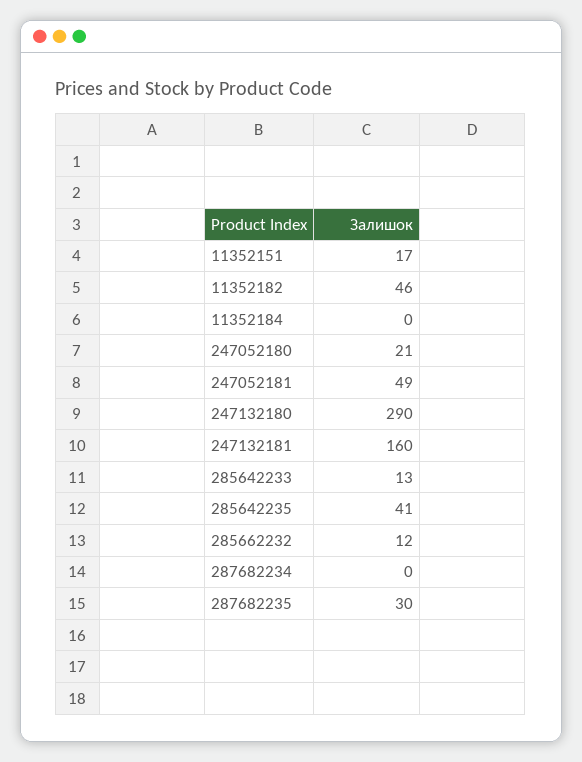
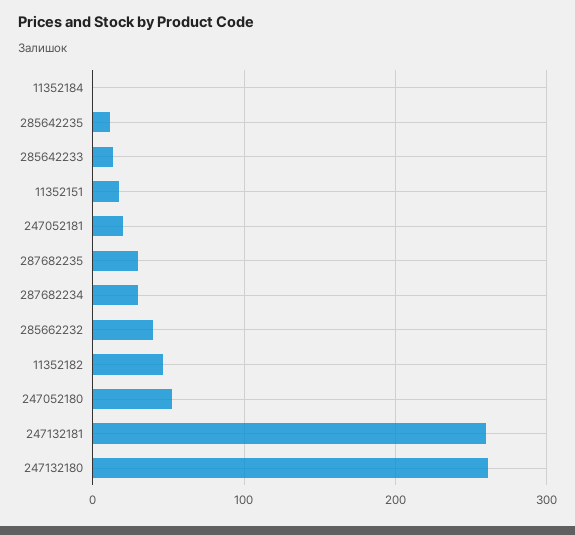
  {
    "11352151": 17,
    "11352182": 46,
    "11352184": 0,
-   "247052180": 21,
+   "247052180": 50,
-   "247052181": 49,
+   "247052181": 20,
-   "247132180": 290,
+   "247132180": 260,
-   "247132181": 160,
+   "247132181": 260,
    "285642233": 13,
-   "285642235": 41,
+   "285642235": 10,
-   "285662232": 12,
+   "285662232": 40,
-   "287682234": 0,
+   "287682234": 30,
    "287682235": 30
  }

